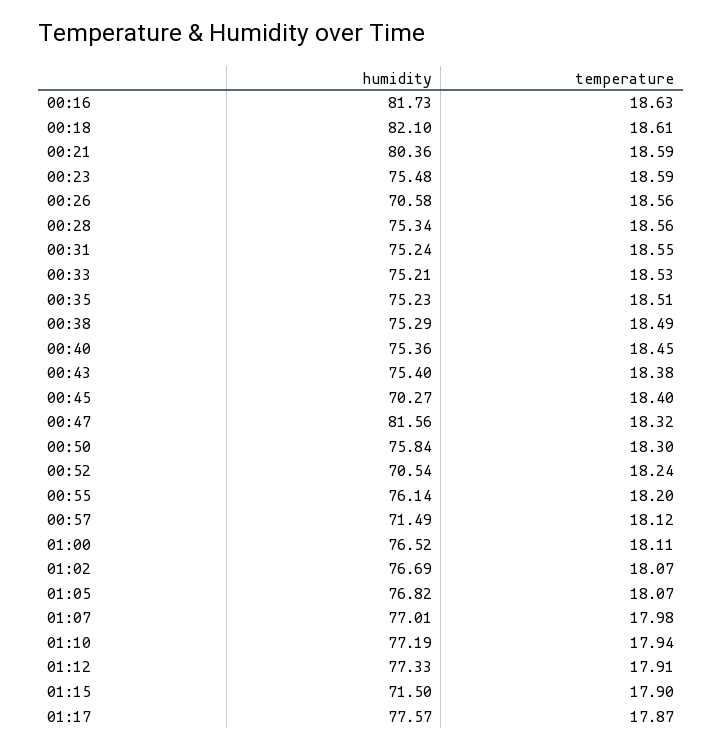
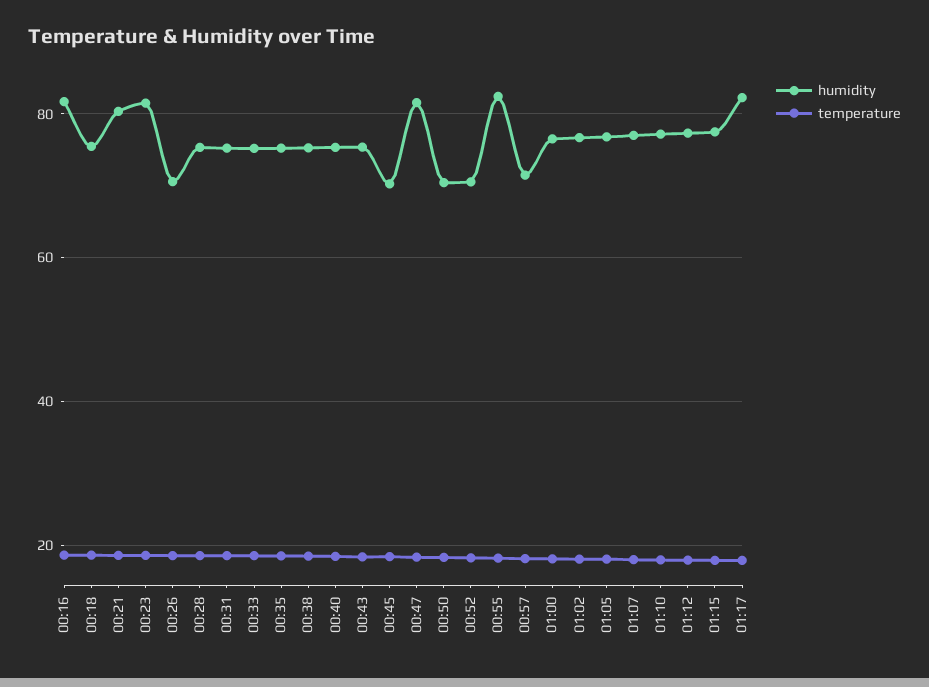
  {
    "humidity": {
      "00:16": 81.73,
-     "00:18": 82.1,
+     "00:18": 76,
      "00:21": 80.36,
-     "00:23": 75.48,
+     "00:23": 82,
      "00:26": 70.58,
      "00:28": 75.34,
      "00:31": 75.24,
      "00:33": 75.21,
      "00:35": 75.23,
      "00:38": 75.29,
      "00:40": 75.36,
      "00:43": 75.4,
      "00:45": 70.27,
      "00:47": 81.56,
-     "00:50": 75.84,
+     "00:50": 70,
      "00:52": 70.54,
-     "00:55": 76.14,
+     "00:55": 82,
      "00:57": 71.49,
      "01:00": 76.52,
      "01:02": 76.69,
      "01:05": 76.82,
      "01:07": 77.01,
      "01:10": 77.19,
      "01:12": 77.33,
-     "01:15": 71.5,
+     "01:15": 78,
-     "01:17": 77.57
+     "01:17": 82
    },
    "temperature": {
      "00:16": 18.63,
      "00:18": 18.61,
      "00:21": 18.59,
      "00:23": 18.59,
      "00:26": 18.56,
      "00:28": 18.56,
      "00:31": 18.55,
      "00:33": 18.53,
      "00:35": 18.51,
      "00:38": 18.49,
      "00:40": 18.45,
      "00:43": 18.38,
      "00:45": 18.4,
      "00:47": 18.32,
      "00:50": 18.3,
      "00:52": 18.24,
      "00:55": 18.2,
      "00:57": 18.12,
      "01:00": 18.11,
      "01:02": 18.07,
      "01:05": 18.07,
      "01:07": 17.98,
      "01:10": 17.94,
      "01:12": 17.91,
      "01:15": 17.9,
      "01:17": 17.87
    }
  }

